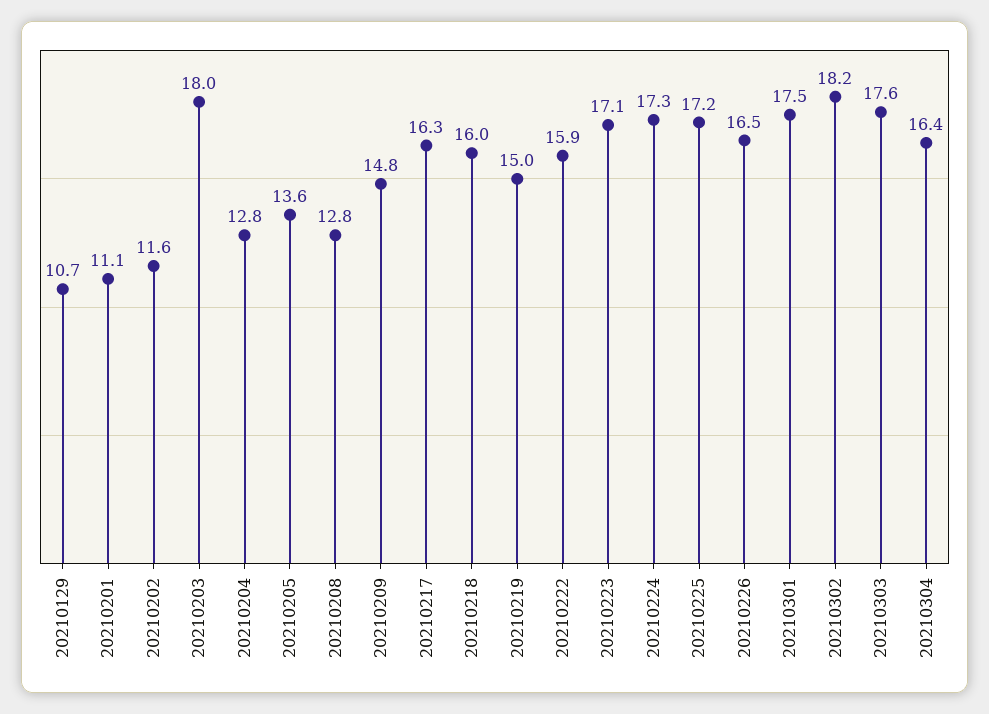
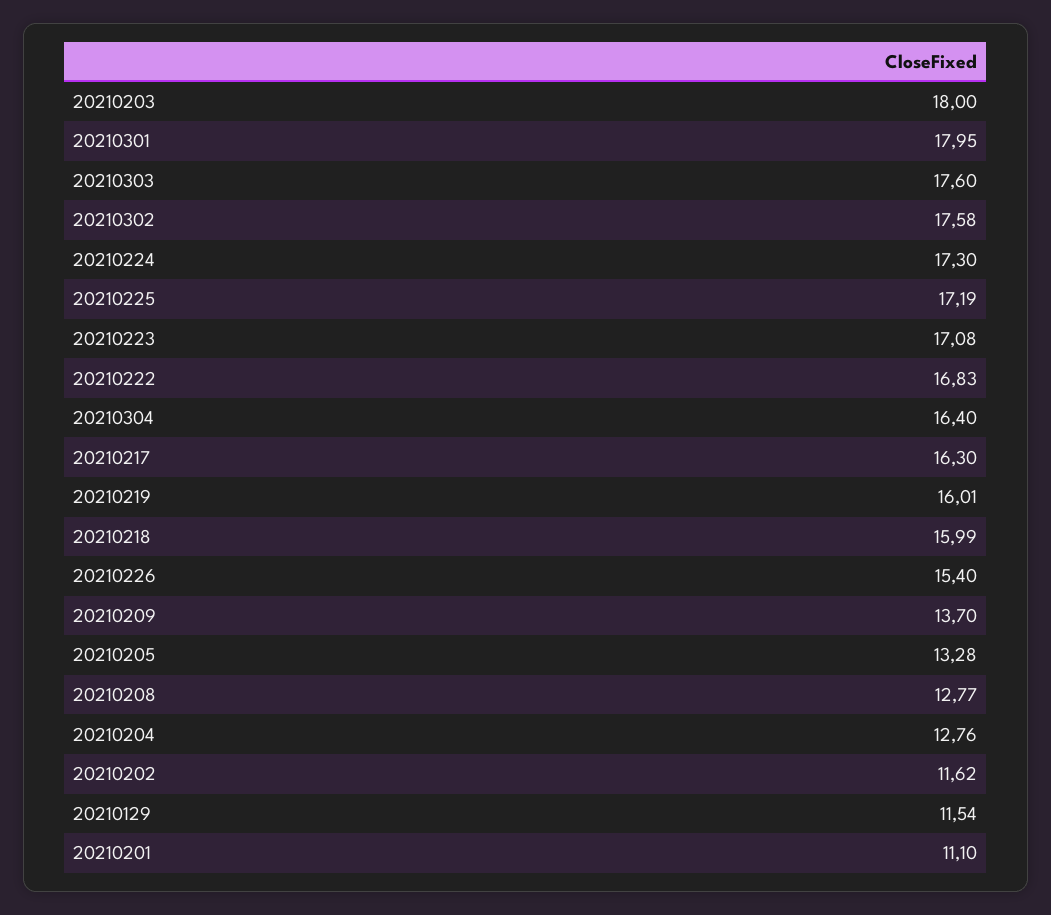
  {
-   "20210129": 10.7,
+   "20210129": 11.54,
    "20210201": 11.1,
    "20210202": 11.62,
    "20210203": 18,
    "20210204": 12.76,
-   "20210205": 13.6,
+   "20210205": 13.28,
    "20210208": 12.77,
-   "20210209": 14.8,
+   "20210209": 13.7,
    "20210217": 16.3,
    "20210218": 15.99,
-   "20210219": 15,
+   "20210219": 16.01,
-   "20210222": 15.9,
+   "20210222": 16.83,
    "20210223": 17.08,
    "20210224": 17.3,
    "20210225": 17.19,
-   "20210226": 16.5,
+   "20210226": 15.4,
-   "20210301": 17.5,
+   "20210301": 17.95,
-   "20210302": 18.2,
+   "20210302": 17.58,
    "20210303": 17.6,
    "20210304": 16.4
  }

